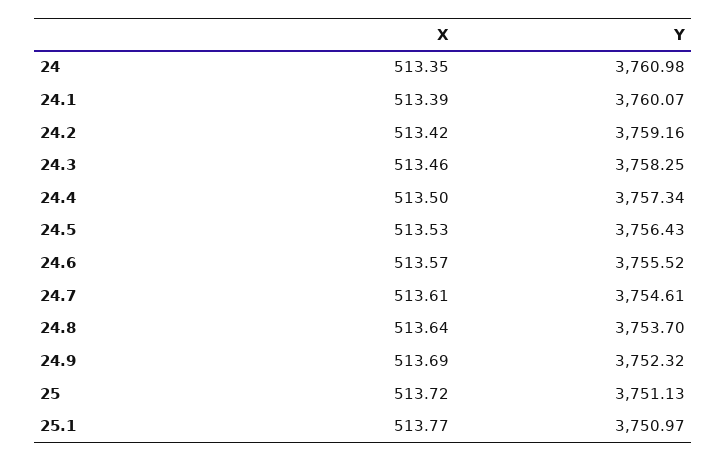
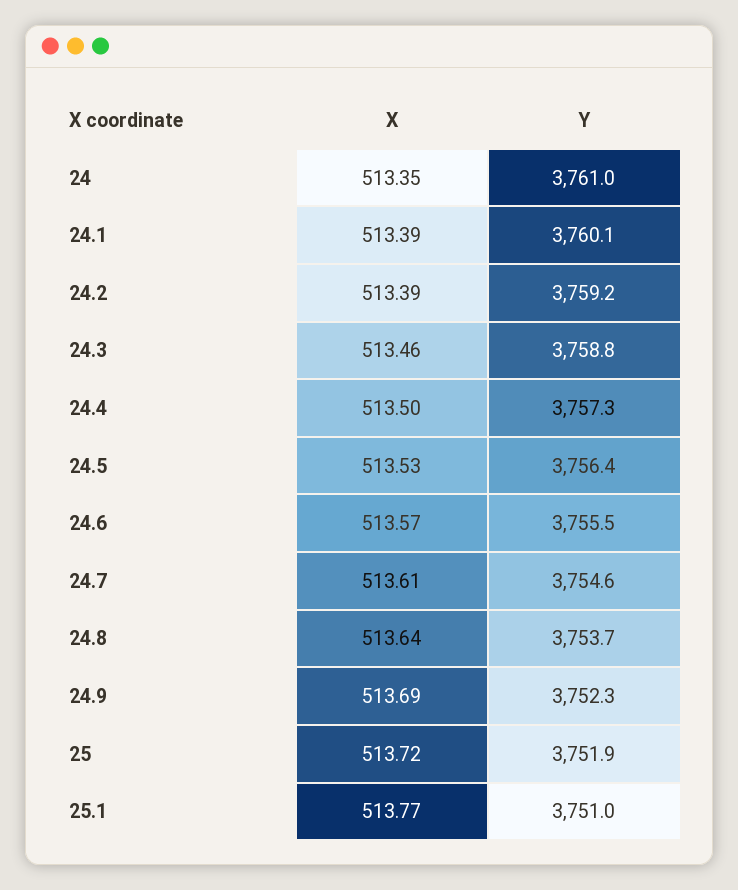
  {
    "X": {
      "24": 513.35,
      "24.1": 513.39,
-     "24.2": 513.42,
+     "24.2": 513.39,
      "24.3": 513.46,
      "24.4": 513.5,
      "24.5": 513.53,
      "24.6": 513.57,
      "24.7": 513.61,
      "24.8": 513.64,
      "24.9": 513.69,
      "25": 513.72,
      "25.1": 513.77
    },
    "Y": {
      "24": 3760.98,
      "24.1": 3760.07,
      "24.2": 3759.16,
-     "24.3": 3758.25,
+     "24.3": 3758.8,
      "24.4": 3757.34,
      "24.5": 3756.43,
      "24.6": 3755.52,
      "24.7": 3754.61,
      "24.8": 3753.7,
      "24.9": 3752.32,
-     "25": 3751.13,
+     "25": 3751.9,
      "25.1": 3750.97
    }
  }

